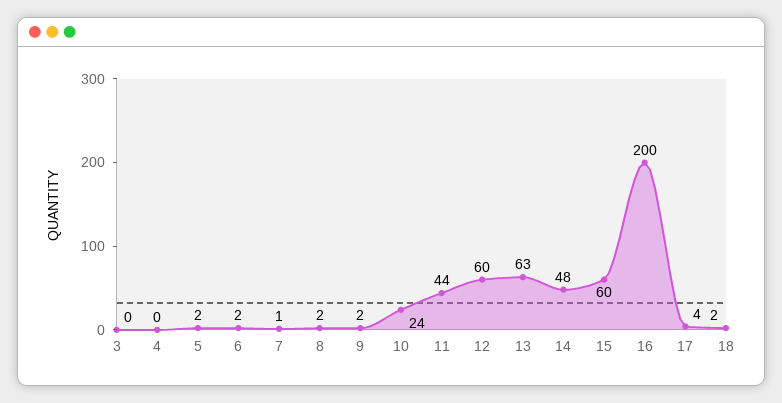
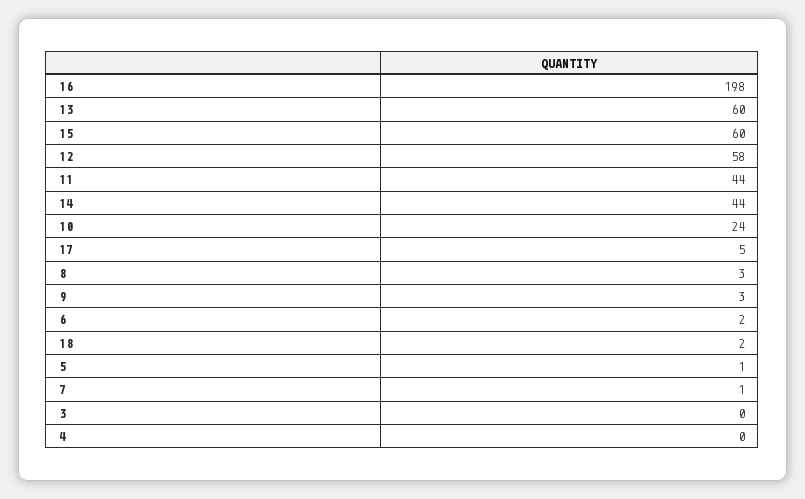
  {
    "3": 0,
    "4": 0,
-   "5": 2,
+   "5": 1,
    "6": 2,
    "7": 1,
-   "8": 2,
+   "8": 3,
-   "9": 2,
+   "9": 3,
    "10": 24,
    "11": 44,
-   "12": 60,
+   "12": 58,
-   "13": 63,
+   "13": 60,
-   "14": 48,
+   "14": 44,
    "15": 60,
-   "16": 200,
+   "16": 198,
-   "17": 4,
+   "17": 5,
    "18": 2
  }

